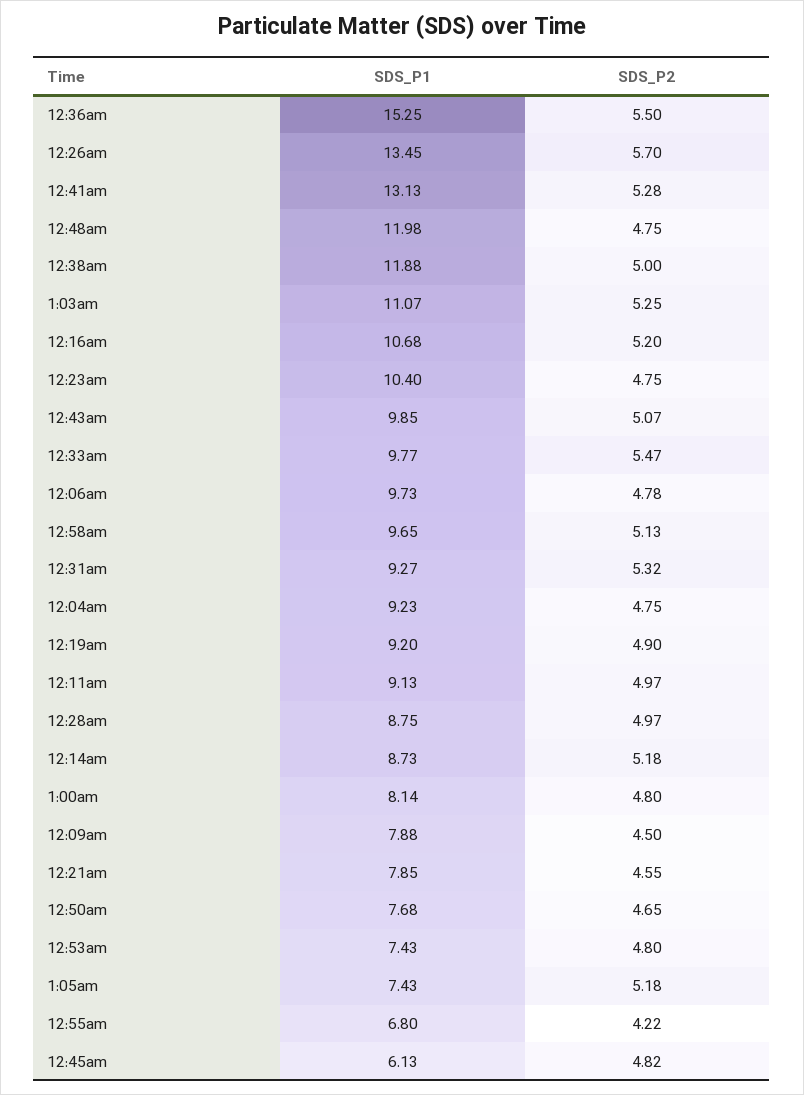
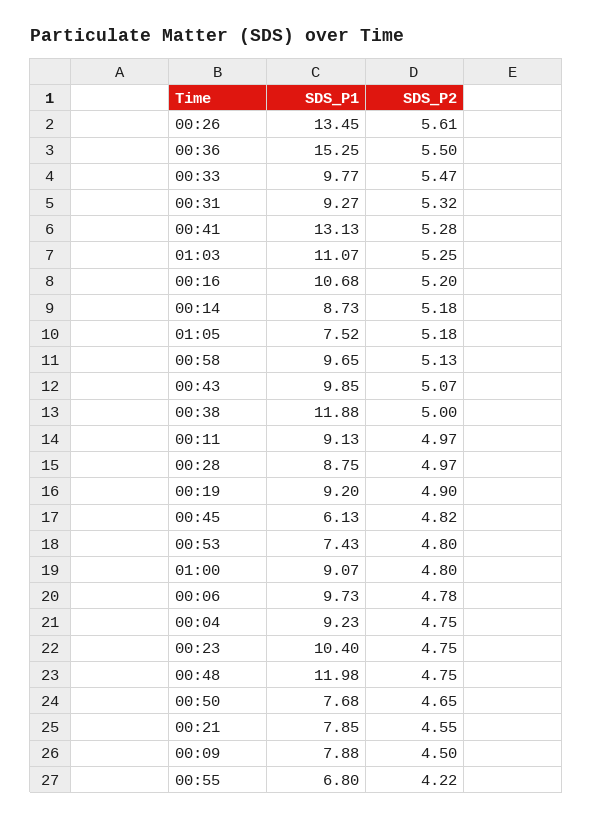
  {
    "SDS_P1": {
      "12:36am": 15.25,
      "12:26am": 13.45,
      "12:41am": 13.13,
      "12:48am": 11.98,
      "12:38am": 11.88,
      "1:03am": 11.07,
      "12:16am": 10.68,
      "12:23am": 10.4,
      "12:43am": 9.85,
      "12:33am": 9.77,
      "12:06am": 9.73,
      "12:58am": 9.65,
      "12:31am": 9.27,
      "12:04am": 9.23,
      "12:19am": 9.2,
      "12:11am": 9.13,
      "12:28am": 8.75,
      "12:14am": 8.73,
-     "1:00am": 8.14,
+     "1:00am": 9.07,
      "12:09am": 7.88,
      "12:21am": 7.85,
      "12:50am": 7.68,
      "12:53am": 7.43,
-     "1:05am": 7.43,
+     "1:05am": 7.52,
      "12:55am": 6.8,
      "12:45am": 6.13
    },
    "SDS_P2": {
      "12:36am": 5.5,
-     "12:26am": 5.7,
+     "12:26am": 5.61,
      "12:41am": 5.28,
      "12:48am": 4.75,
      "12:38am": 5,
      "1:03am": 5.25,
      "12:16am": 5.2,
      "12:23am": 4.75,
      "12:43am": 5.07,
      "12:33am": 5.47,
      "12:06am": 4.78,
      "12:58am": 5.13,
      "12:31am": 5.32,
      "12:04am": 4.75,
      "12:19am": 4.9,
      "12:11am": 4.97,
      "12:28am": 4.97,
      "12:14am": 5.18,
      "1:00am": 4.8,
      "12:09am": 4.5,
      "12:21am": 4.55,
      "12:50am": 4.65,
      "12:53am": 4.8,
      "1:05am": 5.18,
      "12:55am": 4.22,
      "12:45am": 4.82
    }
  }

